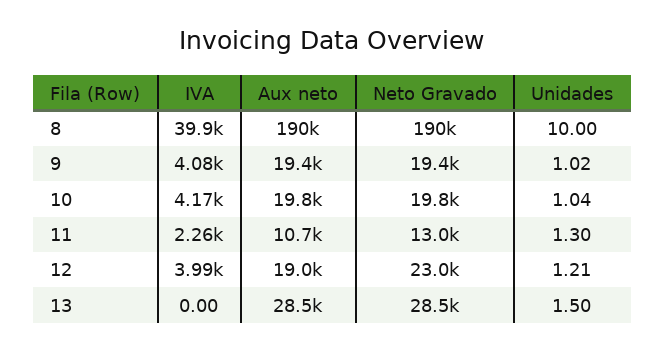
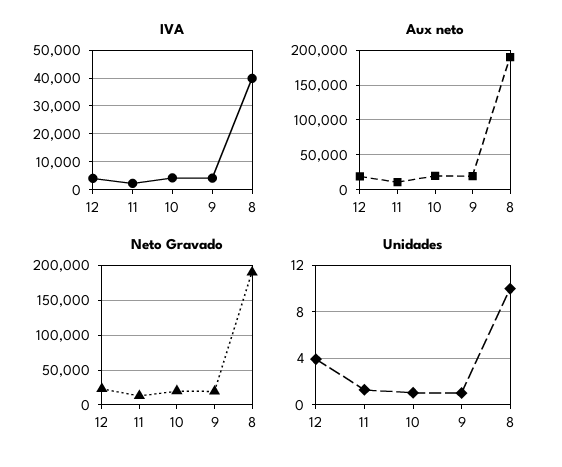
  {
    "IVA": {
      "8": 39900,
      "9": 4080,
      "10": 4170,
      "11": 2260,
-     "12": 3990,
+     "12": 3990
-     "13": 0
    },
    "Aux neto": {
      "8": 190000,
      "9": 19400,
      "10": 19800,
      "11": 10700,
-     "12": 19000,
+     "12": 19000
-     "13": 28500
    },
    "Neto Gravado": {
      "8": 190000,
      "9": 19400,
      "10": 19800,
      "11": 13000,
-     "12": 23000,
+     "12": 23000
-     "13": 28500
    },
    "Unidades": {
      "8": 10,
      "9": 1.02,
      "10": 1.04,
      "11": 1.3,
-     "12": 1.21,
+     "12": 4
-     "13": 1.5
    }
  }

